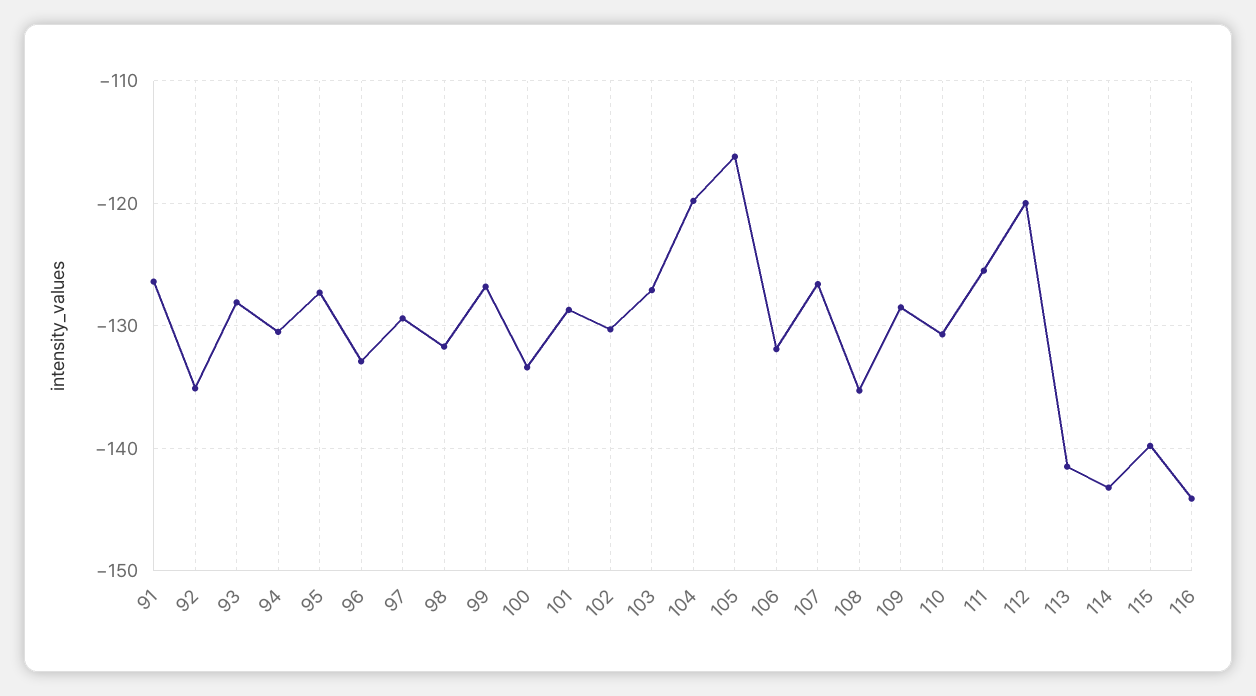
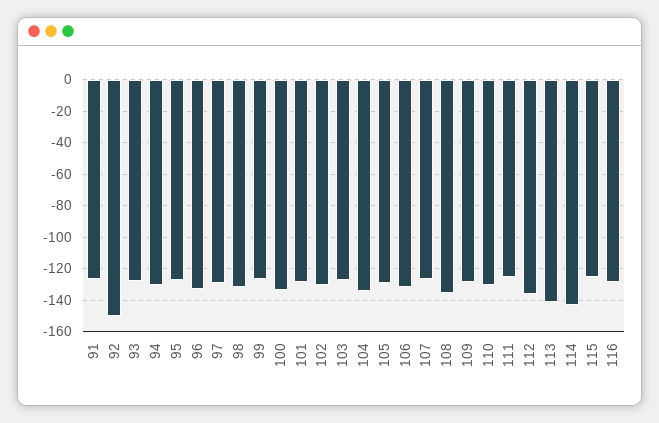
  {
    "91": -126,
-   "92": -135,
+   "92": -150,
    "93": -128,
    "94": -131,
    "95": -127,
    "96": -133,
    "97": -129,
    "98": -132,
    "99": -127,
    "100": -133,
    "101": -129,
    "102": -130,
    "103": -127,
-   "104": -120,
+   "104": -135,
-   "105": -116,
+   "105": -130,
    "106": -132,
    "107": -127,
    "108": -135,
    "109": -129,
    "110": -131,
    "111": -126,
-   "112": -120,
+   "112": -135,
    "113": -142,
    "114": -143,
-   "115": -140,
+   "115": -125,
-   "116": -144
+   "116": -130
  }

